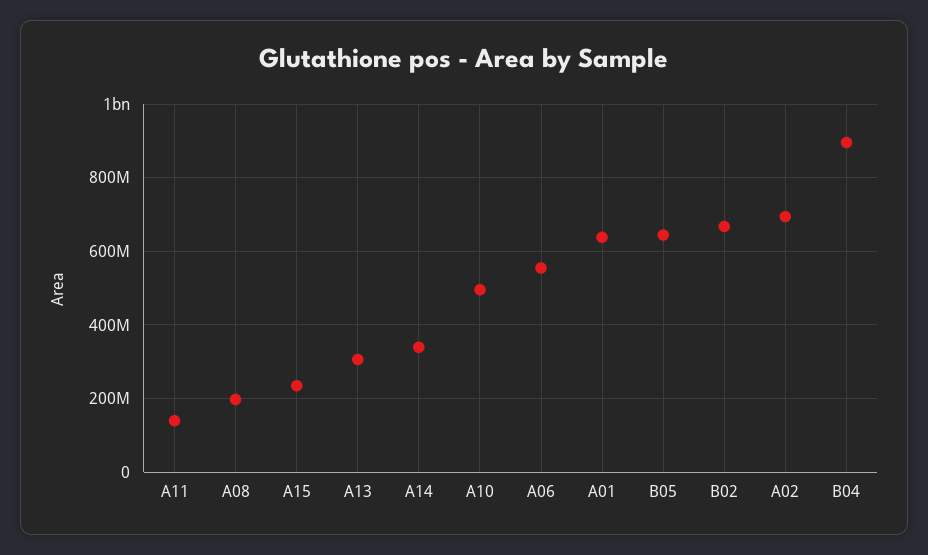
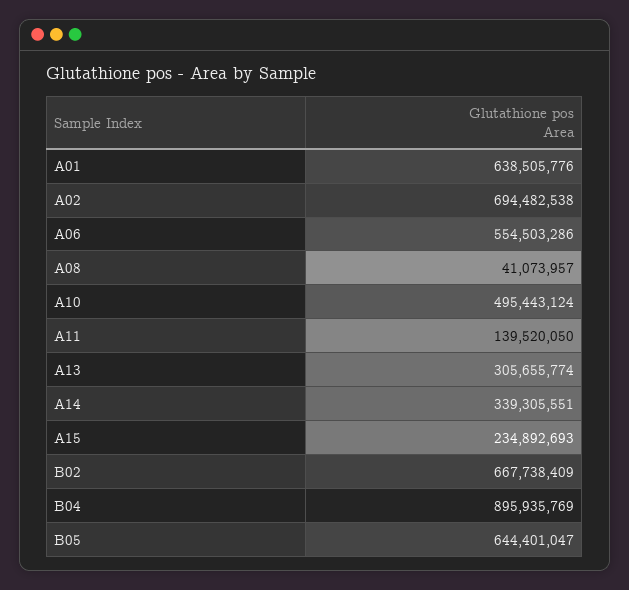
  {
    "A11": 139520050,
-   "A08": 200000000,
+   "A08": 41073957,
    "A15": 234892693,
    "A13": 305655774,
    "A14": 339305551,
    "A10": 495443124,
    "A06": 554503286,
    "A01": 638505776,
    "B05": 644401047,
    "B02": 667738409,
    "A02": 694482538,
    "B04": 895935769
  }

